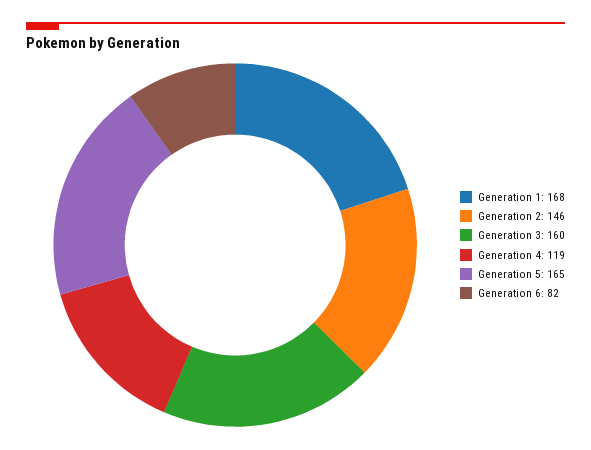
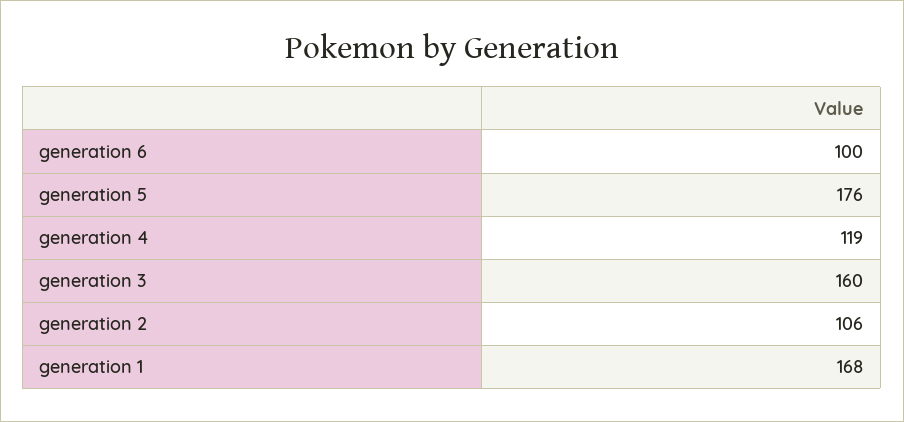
  {
    "Generation 1": 168,
-   "Generation 2": 146,
+   "Generation 2": 106,
    "Generation 3": 160,
    "Generation 4": 119,
-   "Generation 5": 165,
+   "Generation 5": 176,
-   "Generation 6": 82
+   "Generation 6": 100
  }

